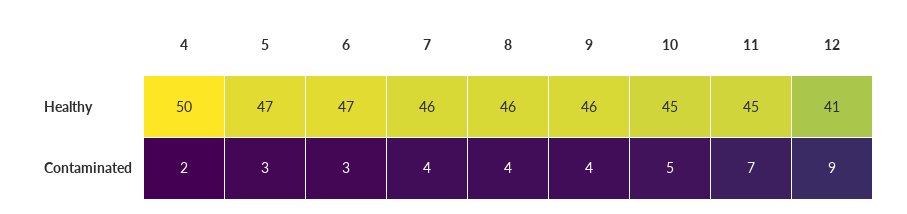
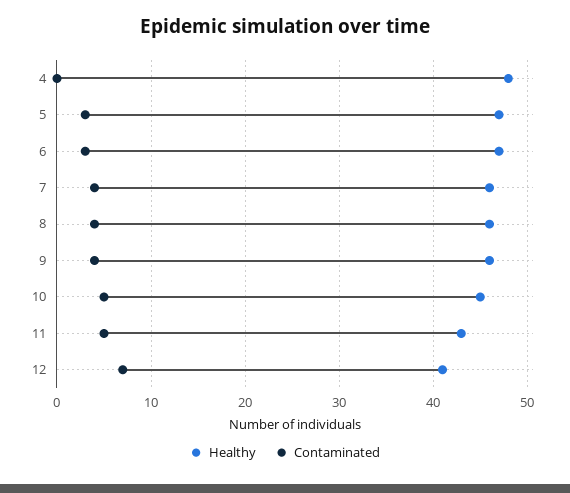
  {
    "Healthy": {
-     "4": 50,
+     "4": 48,
      "5": 47,
      "6": 47,
      "7": 46,
      "8": 46,
      "9": 46,
      "10": 45,
-     "11": 45,
+     "11": 43,
      "12": 41
    },
    "Contaminated": {
-     "4": 2,
+     "4": 0,
      "5": 3,
      "6": 3,
      "7": 4,
      "8": 4,
      "9": 4,
      "10": 5,
-     "11": 7,
+     "11": 5,
-     "12": 9
+     "12": 7
    }
  }

